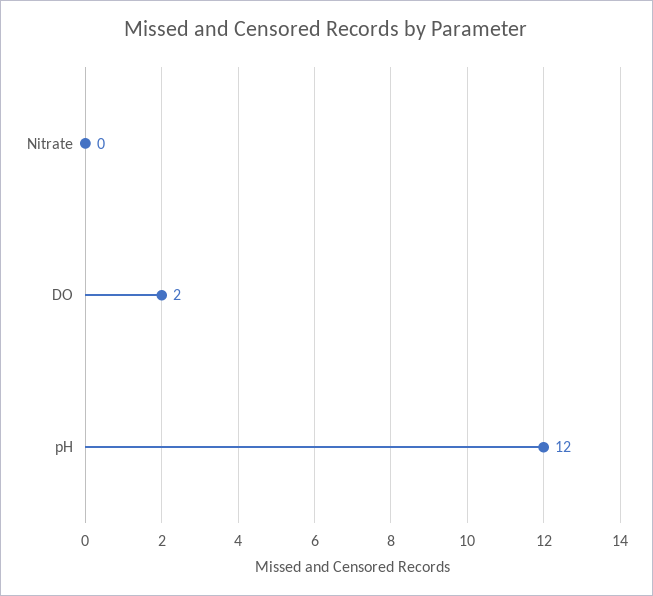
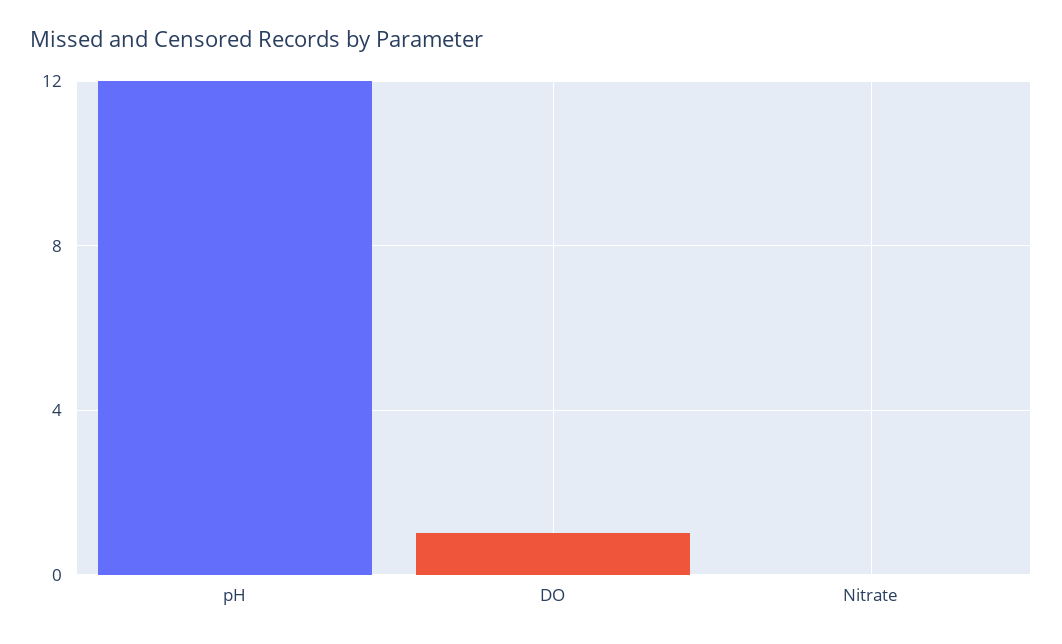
  {
    "Nitrate": 0,
-   "DO": 2,
+   "DO": 1,
    "pH": 12
  }

